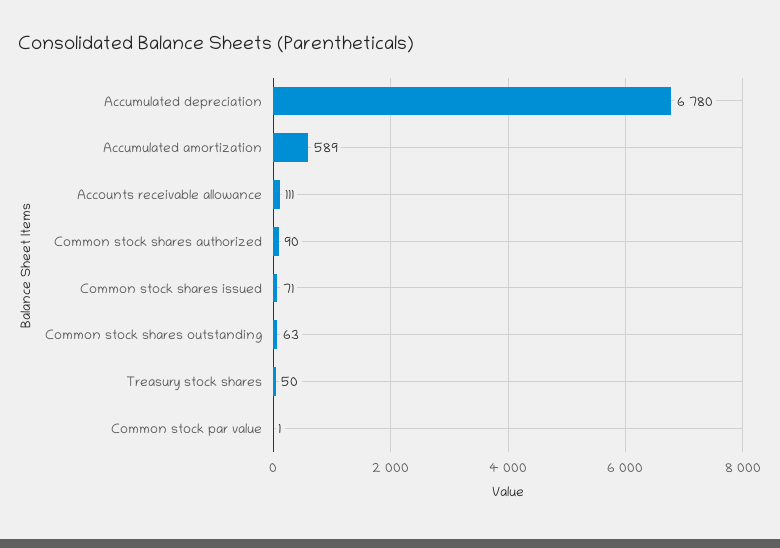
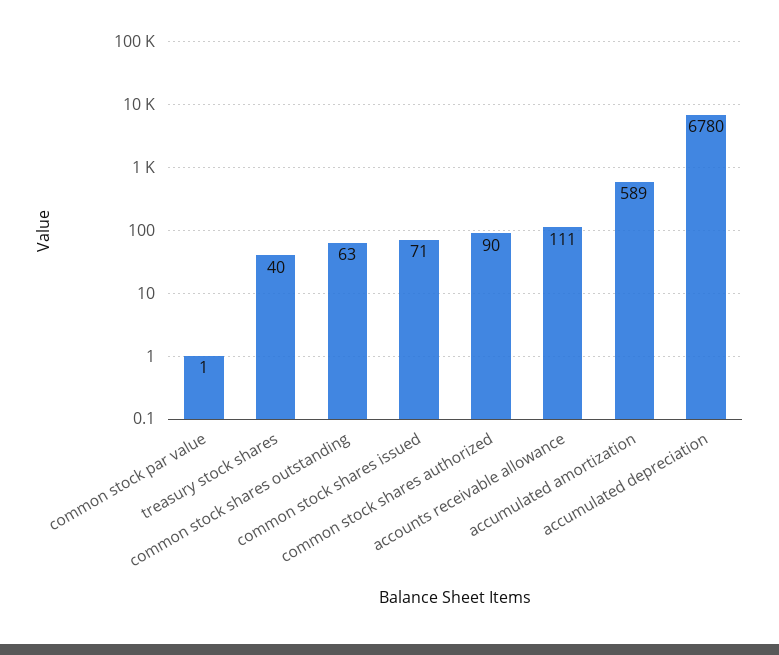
  {
    "Accumulated depreciation": 6780,
    "Accumulated amortization": 589,
    "Accounts receivable allowance": 111,
    "Common stock shares authorized": 90,
    "Common stock shares issued": 71,
    "Common stock shares outstanding": 63,
-   "Treasury stock shares": 50,
+   "Treasury stock shares": 40,
    "Common stock par value": 1
  }

